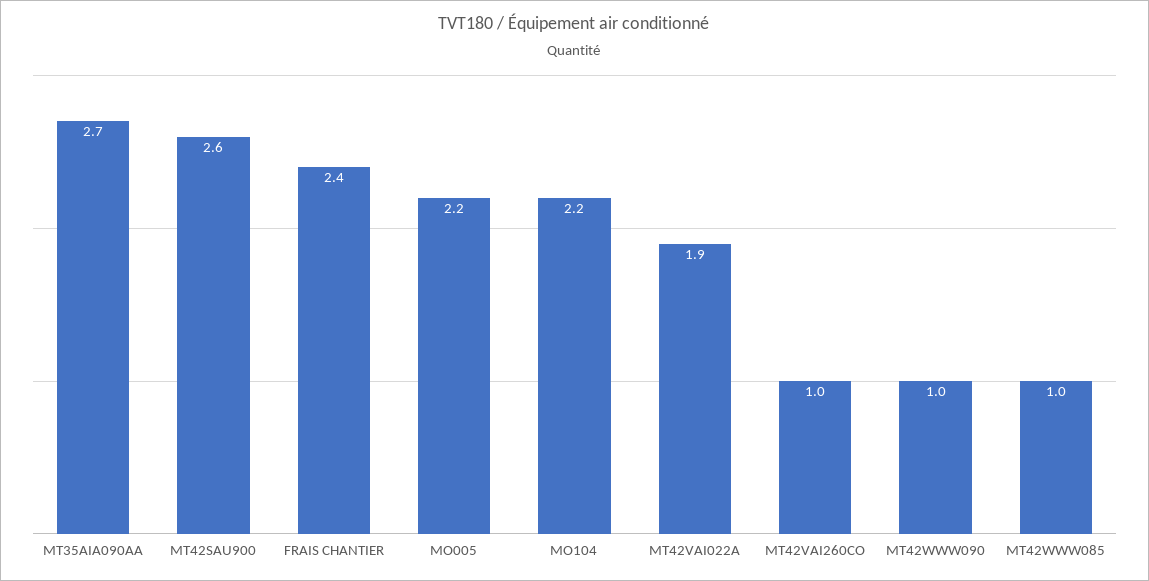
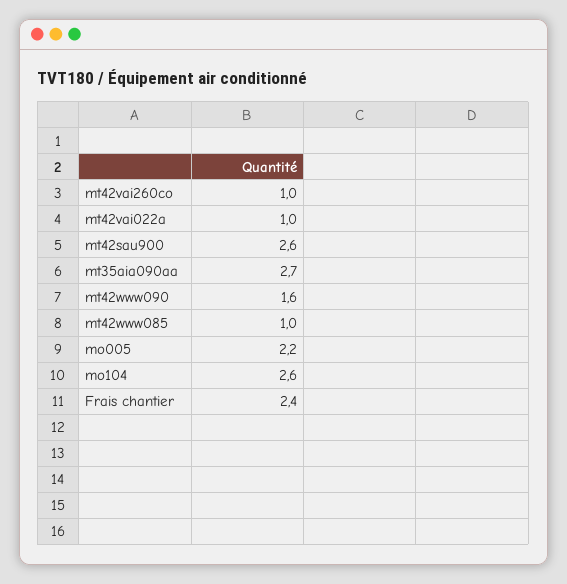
  {
    "MT35AIA090AA": 2.7,
    "MT42SAU900": 2.6,
    "FRAIS CHANTIER": 2.4,
    "MO005": 2.2,
-   "MO104": 2.2,
+   "MO104": 2.6,
-   "MT42VAI022A": 1.9,
+   "MT42VAI022A": 1,
    "MT42VAI260CO": 1,
-   "MT42WWW090": 1,
+   "MT42WWW090": 1.6,
    "MT42WWW085": 1
  }

